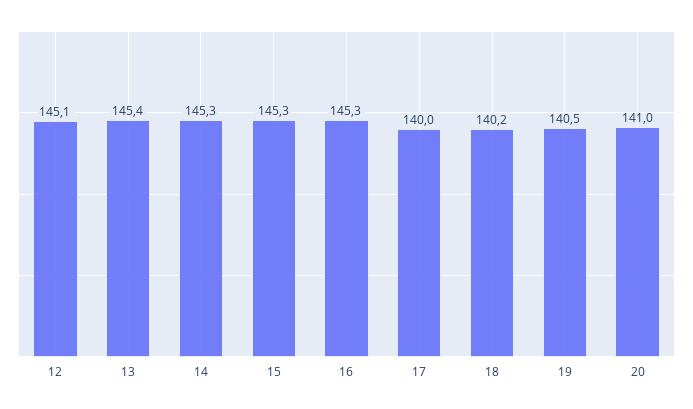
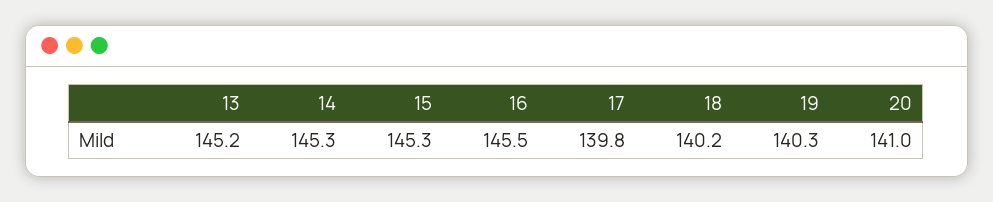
  {
-   "12": 145.1,
-   "13": 145.4,
+   "13": 145.2,
    "14": 145.3,
    "15": 145.3,
-   "16": 145.3,
+   "16": 145.5,
-   "17": 140,
+   "17": 139.8,
    "18": 140.2,
-   "19": 140.5,
+   "19": 140.3,
    "20": 141
  }

